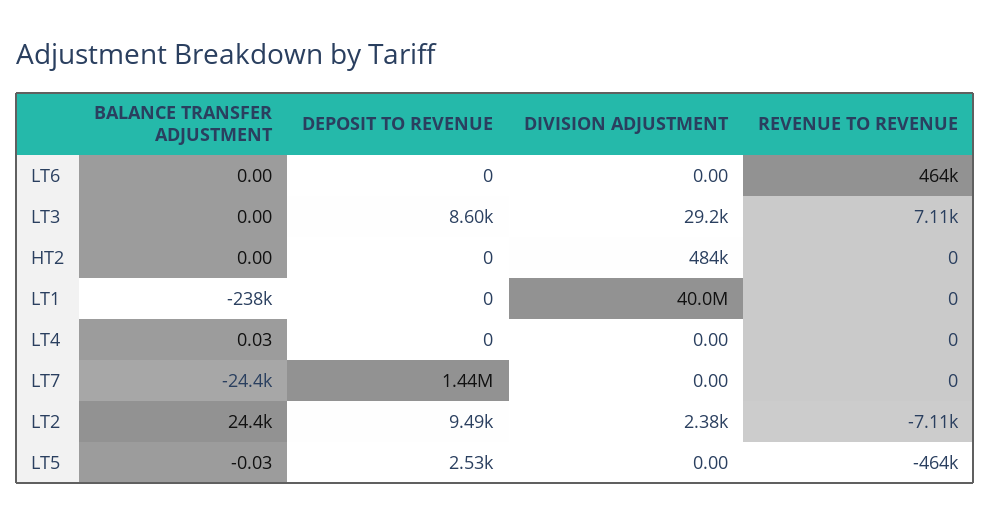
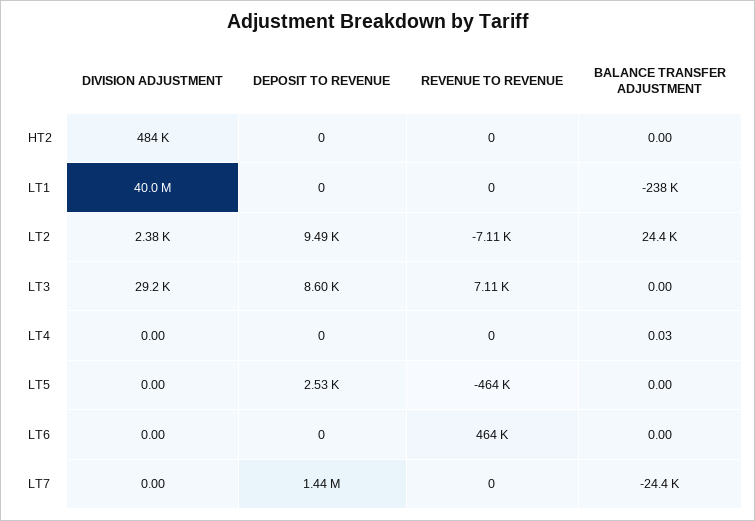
  {
    "BALANCE TRANSFER ADJUSTMENT": {
      "LT6": 0,
      "LT3": 0,
      "HT2": 0,
      "LT1": -238000,
      "LT4": 0.03,
      "LT7": -24400,
      "LT2": 24400,
-     "LT5": -0.03
+     "LT5": 0
    },
    "DEPOSIT TO REVENUE": {
      "LT6": 0,
      "LT3": 8600,
      "HT2": 0,
      "LT1": 0,
      "LT4": 0,
      "LT7": 1440000,
      "LT2": 9490,
      "LT5": 2530
    },
    "DIVISION ADJUSTMENT": {
      "LT6": 0,
      "LT3": 29200,
      "HT2": 484000,
      "LT1": 40000000,
      "LT4": 0,
      "LT7": 0,
      "LT2": 2380,
      "LT5": 0
    },
    "REVENUE TO REVENUE": {
      "LT6": 464000,
      "LT3": 7110,
      "HT2": 0,
      "LT1": 0,
      "LT4": 0,
      "LT7": 0,
      "LT2": -7110,
      "LT5": -464000
    }
  }

